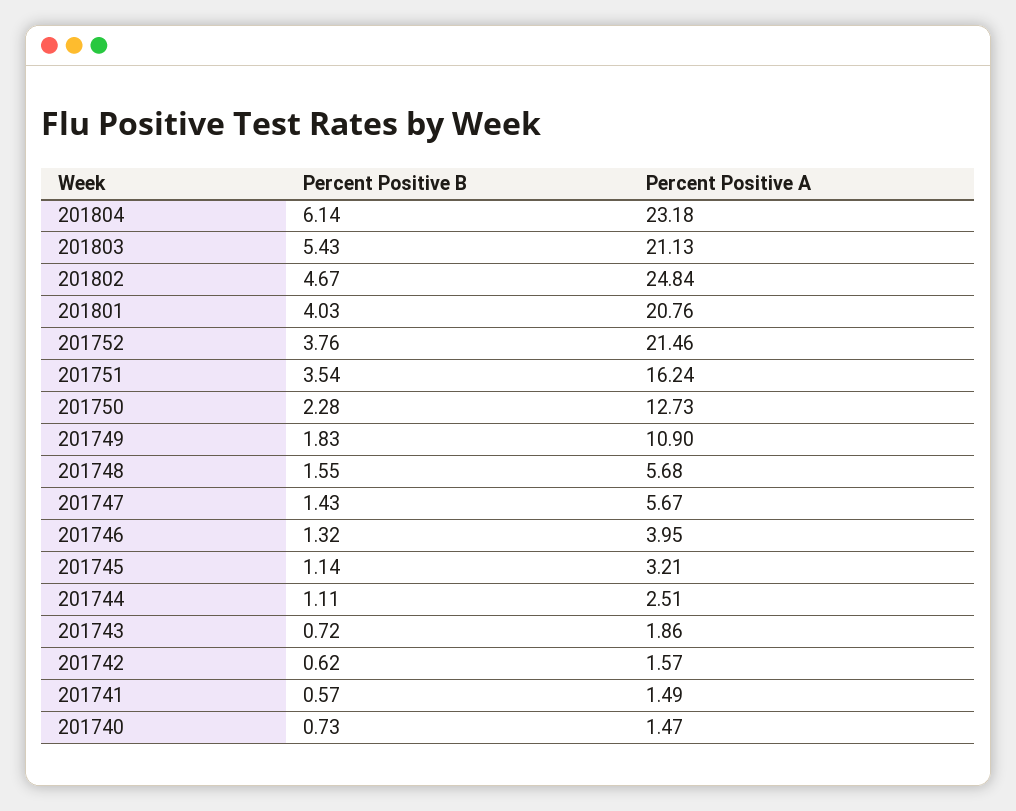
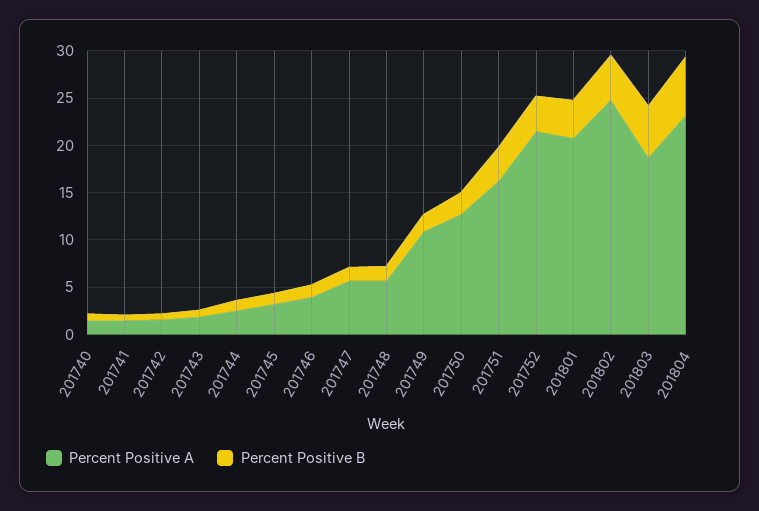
  {
    "Percent Positive B": {
      "201804": 6.14,
      "201803": 5.43,
      "201802": 4.67,
      "201801": 4.03,
      "201752": 3.76,
      "201751": 3.54,
      "201750": 2.28,
      "201749": 1.83,
      "201748": 1.55,
      "201747": 1.43,
      "201746": 1.32,
      "201745": 1.14,
      "201744": 1.11,
      "201743": 0.72,
      "201742": 0.62,
      "201741": 0.57,
      "201740": 0.73
    },
    "Percent Positive A": {
      "201804": 23.18,
-     "201803": 21.13,
+     "201803": 19,
      "201802": 24.84,
      "201801": 20.76,
      "201752": 21.46,
      "201751": 16.24,
      "201750": 12.73,
      "201749": 10.9,
      "201748": 5.68,
      "201747": 5.67,
      "201746": 3.95,
      "201745": 3.21,
      "201744": 2.51,
      "201743": 1.86,
      "201742": 1.57,
      "201741": 1.49,
      "201740": 1.47
    }
  }

